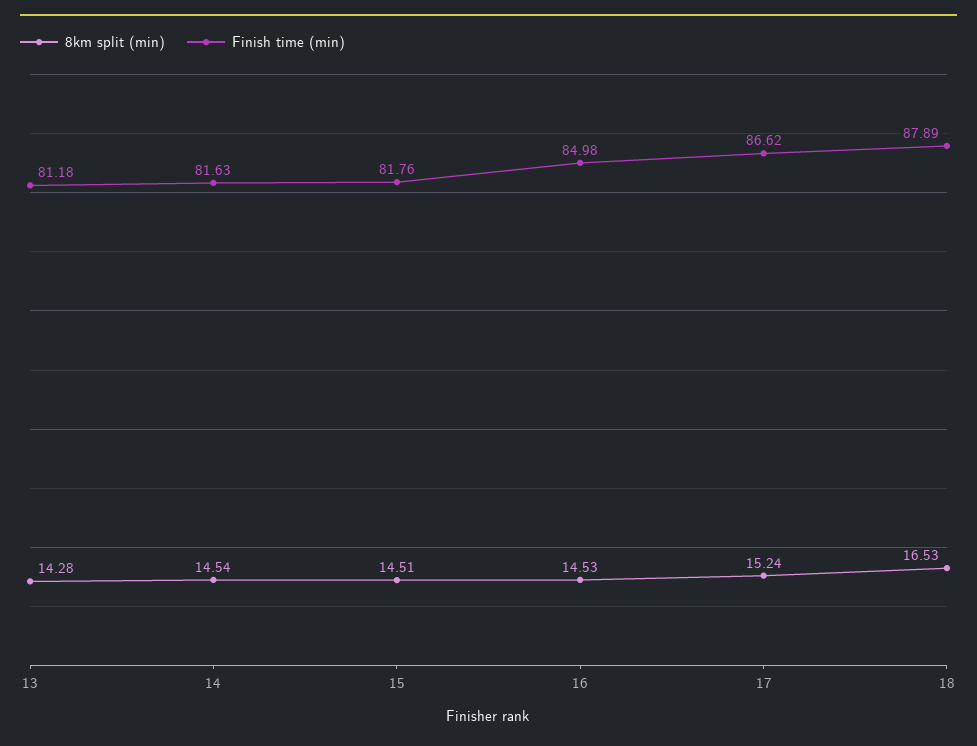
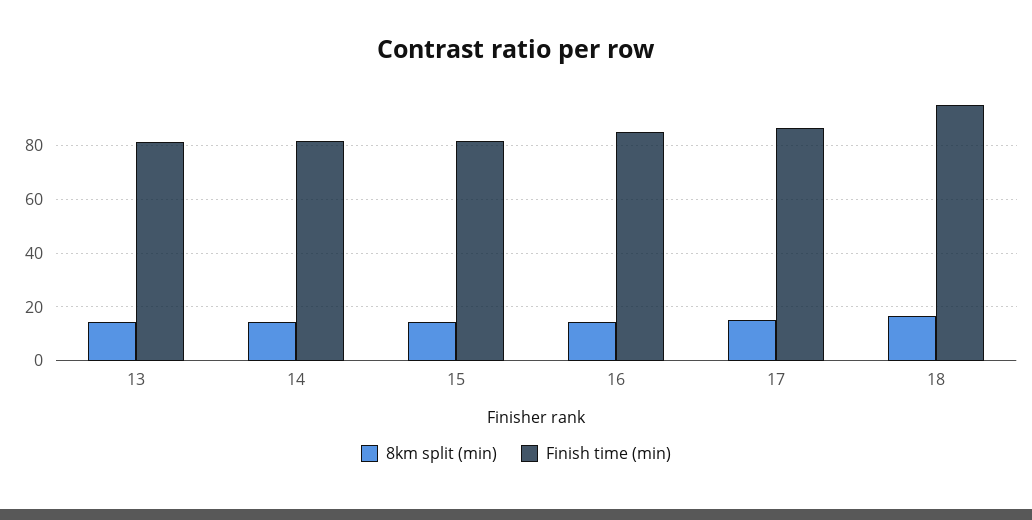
  {
    "8km split (min)": {
      "13": 14.28,
      "14": 14.54,
      "15": 14.51,
      "16": 14.53,
      "17": 15.24,
      "18": 16.53
    },
    "Finish time (min)": {
      "13": 81.18,
      "14": 81.63,
      "15": 81.76,
      "16": 84.98,
      "17": 86.62,
-     "18": 87.89
+     "18": 95
    }
  }

